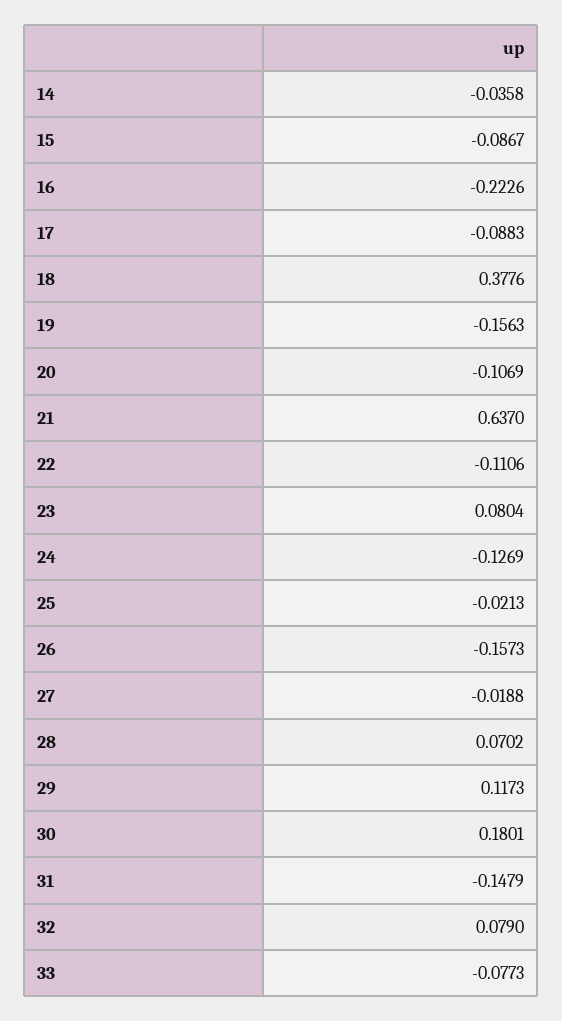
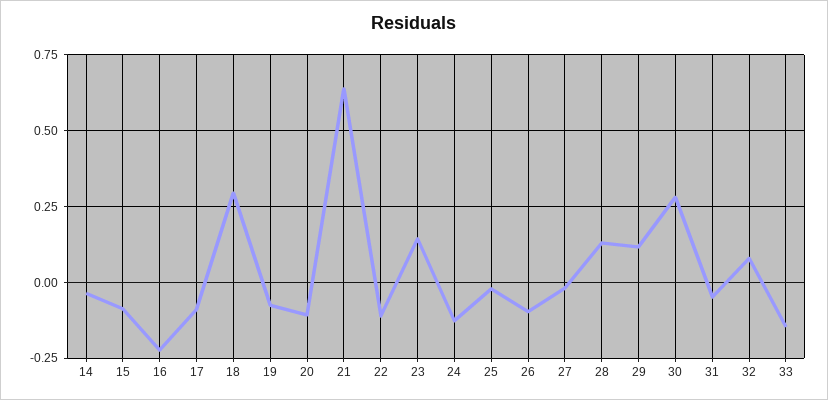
  {
    "14": -0.0358,
    "15": -0.0867,
    "16": -0.2226,
    "17": -0.0883,
-   "18": 0.3776,
+   "18": 0.3,
-   "19": -0.1563,
+   "19": -0.075,
    "20": -0.1069,
    "21": 0.637,
    "22": -0.1106,
-   "23": 0.0804,
+   "23": 0.15,
    "24": -0.1269,
    "25": -0.0213,
-   "26": -0.1573,
+   "26": -0.1,
    "27": -0.0188,
-   "28": 0.0702,
+   "28": 0.125,
    "29": 0.1173,
-   "30": 0.1801,
+   "30": 0.275,
-   "31": -0.1479,
+   "31": -0.05,
    "32": 0.079,
-   "33": -0.0773
+   "33": -0.15
  }

